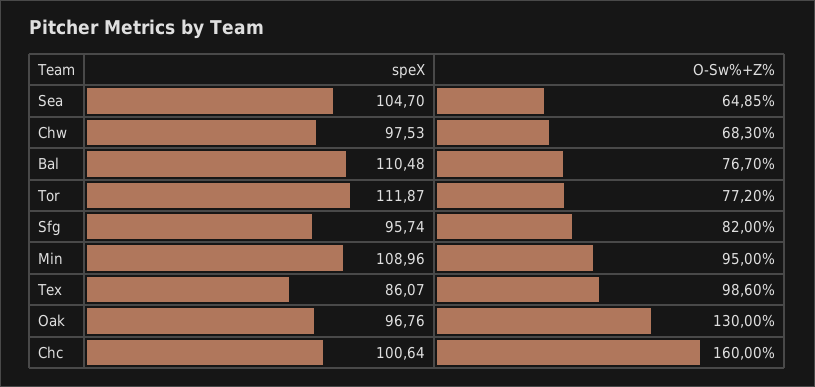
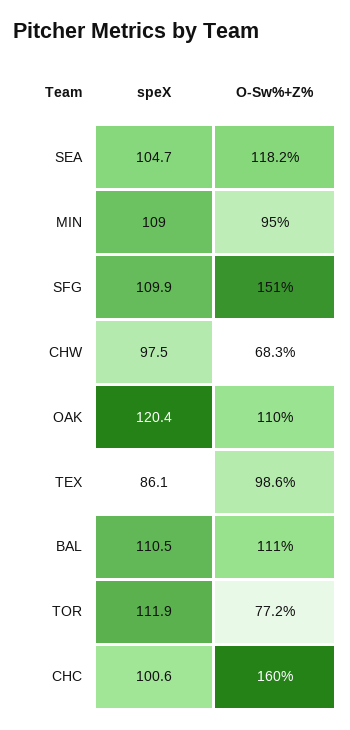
  {
    "speX": {
      "Sea": 104.7,
      "Chw": 97.53,
      "Bal": 110.48,
      "Tor": 111.87,
-     "Sfg": 95.74,
+     "Sfg": 109.9,
      "Min": 108.96,
      "Tex": 86.07,
-     "Oak": 96.76,
+     "Oak": 120.4,
      "Chc": 100.64
    },
    "O-Sw%+Z%": {
-     "Sea": 64.85,
+     "Sea": 118.2,
      "Chw": 68.3,
-     "Bal": 76.7,
+     "Bal": 111,
      "Tor": 77.2,
-     "Sfg": 82,
+     "Sfg": 151,
      "Min": 95,
      "Tex": 98.6,
-     "Oak": 130,
+     "Oak": 110,
      "Chc": 160
    }
  }

